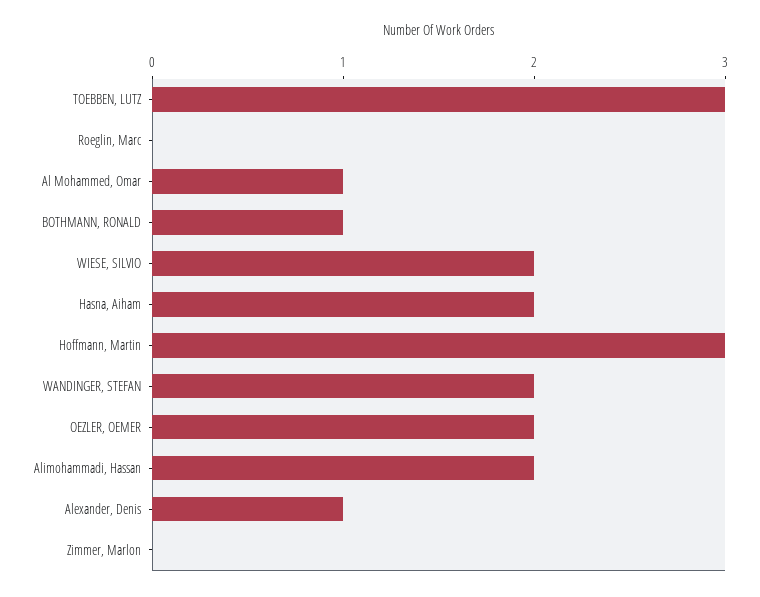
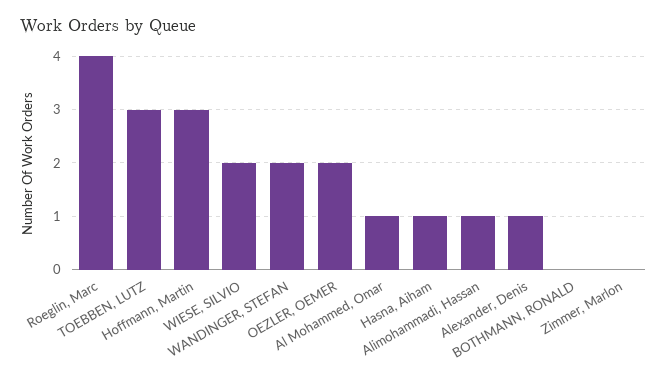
  {
    "TOEBBEN, LUTZ": 3,
-   "Roeglin, Marc": 0,
+   "Roeglin, Marc": 4,
    "Al Mohammed, Omar": 1,
-   "BOTHMANN, RONALD": 1,
+   "BOTHMANN, RONALD": 0,
    "WIESE, SILVIO": 2,
-   "Hasna, Aiham": 2,
+   "Hasna, Aiham": 1,
    "Hoffmann, Martin": 3,
    "WANDINGER, STEFAN": 2,
    "OEZLER, OEMER": 2,
-   "Alimohammadi, Hassan": 2,
+   "Alimohammadi, Hassan": 1,
    "Alexander, Denis": 1,
    "Zimmer, Marlon": 0
  }

